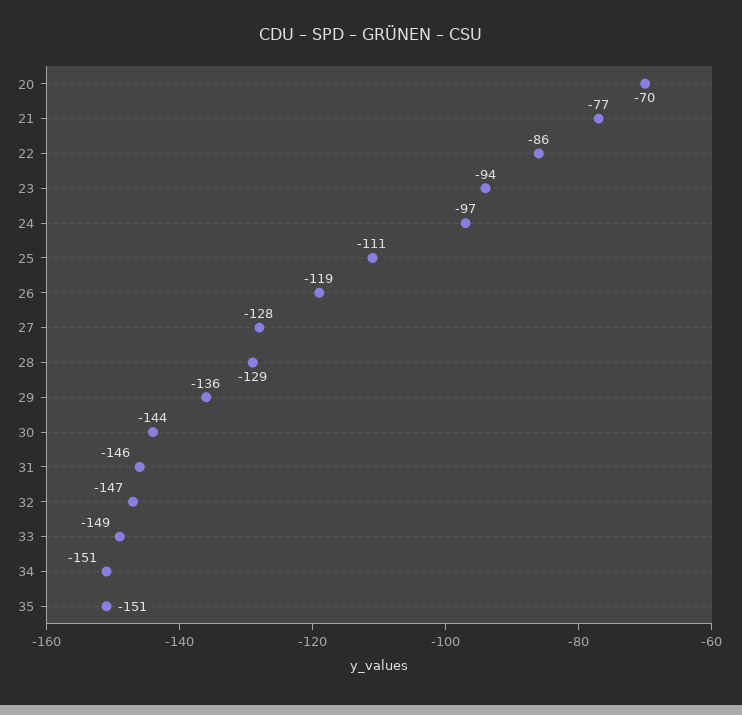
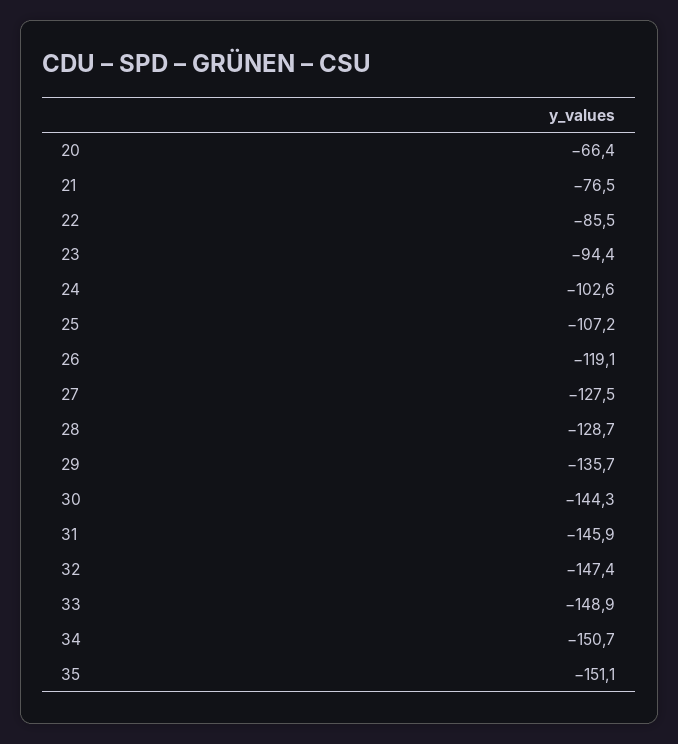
  {
-   "20": -70,
+   "20": -66.4,
    "21": -76.5,
    "22": -85.5,
    "23": -94.4,
-   "24": -97,
+   "24": -102.6,
-   "25": -111,
+   "25": -107.2,
    "26": -119.1,
    "27": -127.5,
    "28": -128.7,
    "29": -135.7,
    "30": -144.3,
    "31": -145.9,
    "32": -147.4,
    "33": -148.9,
    "34": -150.7,
    "35": -151.1
  }

